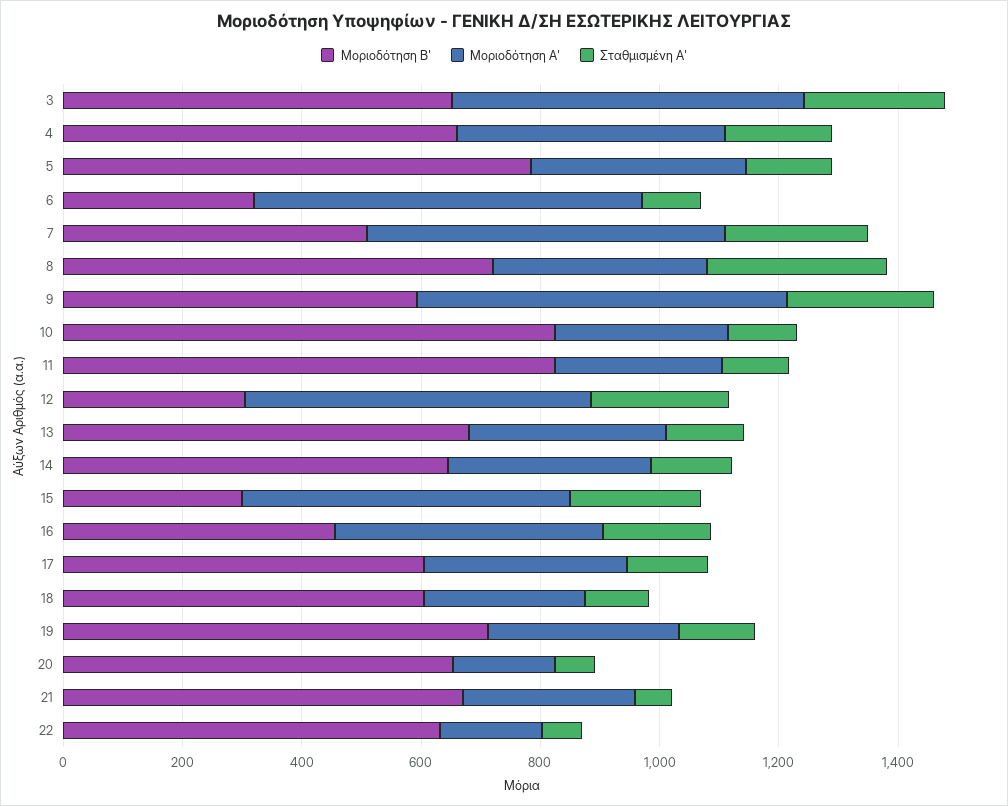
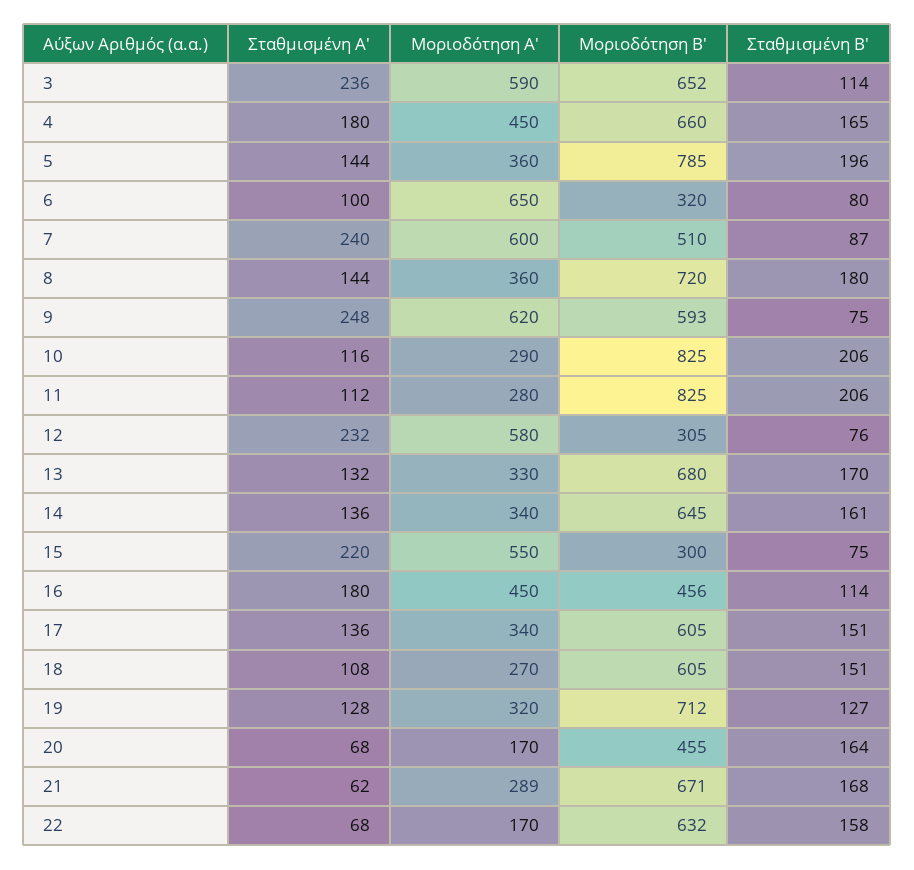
  {
    "Μοριοδότηση Β'": {
      "3": 652,
      "4": 660,
      "5": 785,
      "6": 320,
      "7": 510,
      "8": 720,
      "9": 593,
      "10": 825,
      "11": 825,
      "12": 305,
      "13": 680,
      "14": 645,
      "15": 300,
      "16": 456,
      "17": 605,
      "18": 605,
      "19": 712,
-     "20": 650,
+     "20": 455,
      "21": 671,
      "22": 632
    },
    "Μοριοδότηση Α'": {
      "3": 590,
      "4": 450,
      "5": 360,
      "6": 650,
      "7": 600,
      "8": 360,
      "9": 620,
      "10": 290,
      "11": 280,
      "12": 580,
      "13": 330,
      "14": 340,
      "15": 550,
      "16": 450,
      "17": 340,
      "18": 270,
      "19": 320,
      "20": 170,
      "21": 289,
      "22": 170
    },
    "Σταθμισμένη Α'": {
      "3": 236,
      "4": 180,
      "5": 144,
      "6": 100,
      "7": 240,
-     "8": 300,
+     "8": 144,
      "9": 248,
      "10": 116,
      "11": 112,
      "12": 232,
      "13": 132,
      "14": 136,
      "15": 220,
      "16": 180,
      "17": 136,
      "18": 108,
      "19": 128,
      "20": 68,
      "21": 62,
      "22": 68
-   }
+   },
+   "Σταθμισμένη Β'": {
+     "3": 114,
+     "4": 165,
+     "5": 196,
+     "6": 80,
+     "7": 87,
+     "8": 180,
+     "9": 75,
+     "10": 206,
+     "11": 206,
+     "12": 76,
+     "13": 170,
+     "14": 161,
+     "15": 75,
+     "16": 114,
+     "17": 151,
+     "18": 151,
+     "19": 127,
+     "20": 164,
+     "21": 168,
+     "22": 158
+   }
  }

